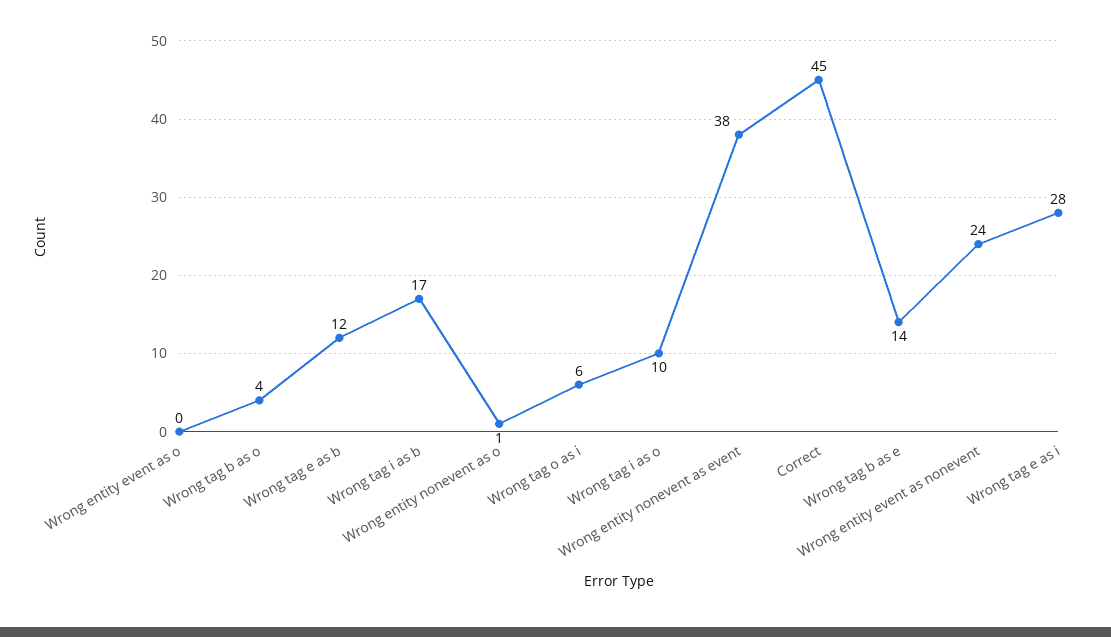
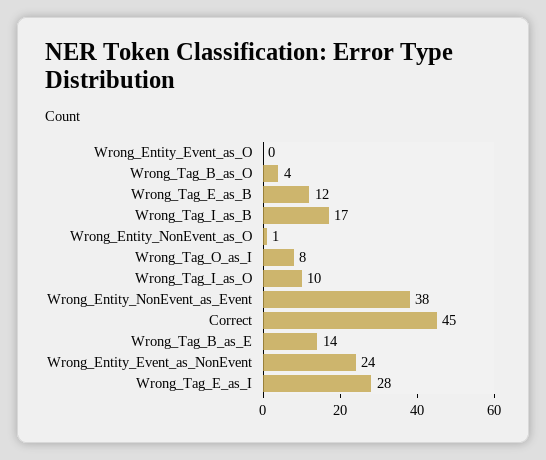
  {
    "Wrong entity event as o": 0,
    "Wrong tag b as o": 4,
    "Wrong tag e as b": 12,
    "Wrong tag i as b": 17,
    "Wrong entity nonevent as o": 1,
-   "Wrong tag o as i": 6,
+   "Wrong tag o as i": 8,
    "Wrong tag i as o": 10,
    "Wrong entity nonevent as event": 38,
    "Correct": 45,
    "Wrong tag b as e": 14,
    "Wrong entity event as nonevent": 24,
    "Wrong tag e as i": 28
  }

